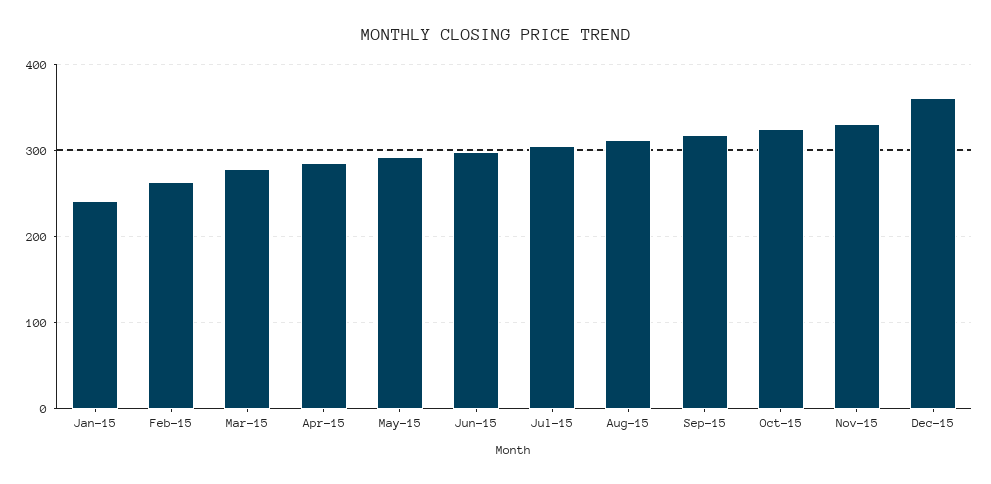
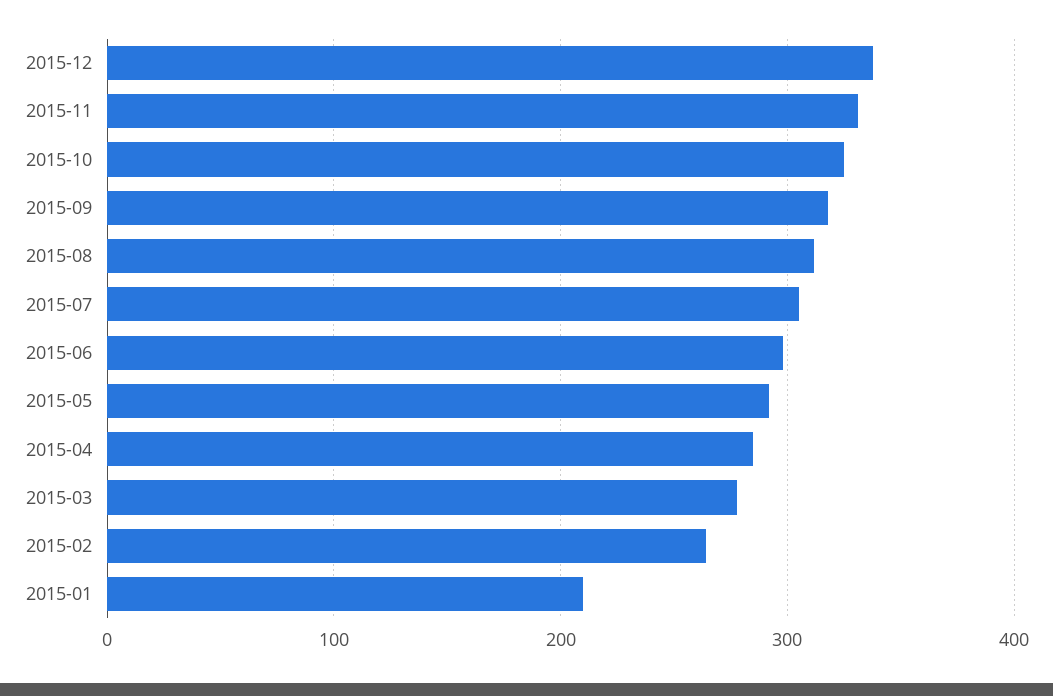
  {
-   "Jan-15": 240,
+   "Jan-15": 210,
    "Feb-15": 260,
    "Mar-15": 280,
    "Apr-15": 290,
    "May-15": 290,
    "Jun-15": 300,
    "Jul-15": 310,
    "Aug-15": 310,
    "Sep-15": 320,
    "Oct-15": 330,
    "Nov-15": 330,
-   "Dec-15": 360
+   "Dec-15": 340
  }

